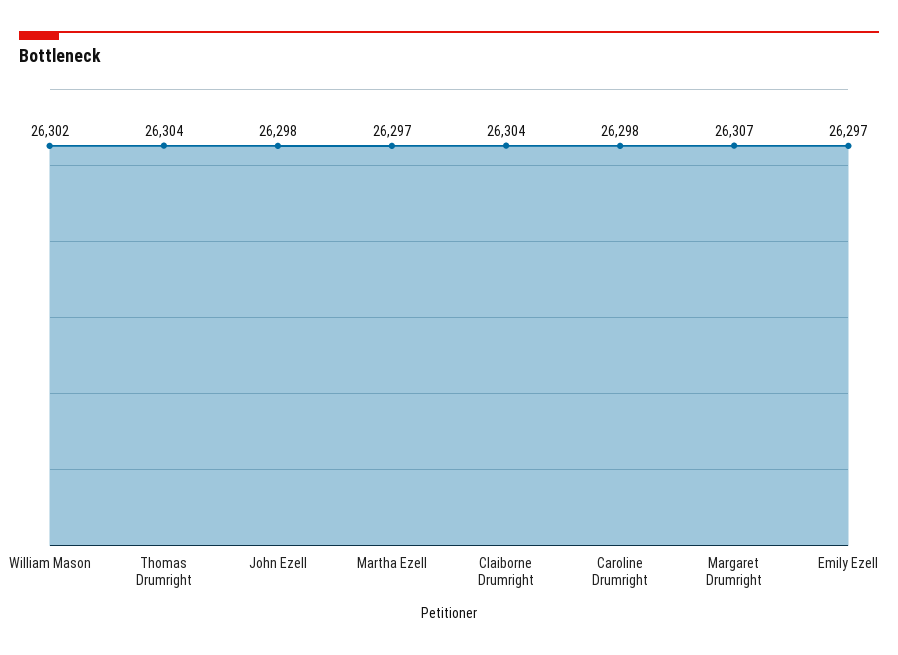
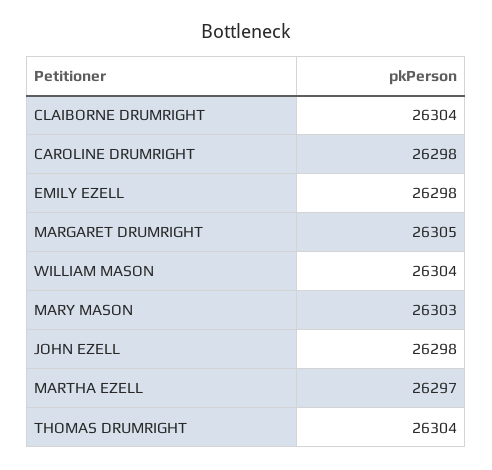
  {
-   "William Mason": 26302,
+   "William Mason": 26304,
    "Thomas Drumright": 26304,
    "John Ezell": 26298,
    "Martha Ezell": 26297,
    "Claiborne Drumright": 26304,
    "Caroline Drumright": 26298,
-   "Margaret Drumright": 26307,
+   "Margaret Drumright": 26305,
-   "Emily Ezell": 26297
+   "Emily Ezell": 26298,
+   "MARY MASON": 26303
  }

